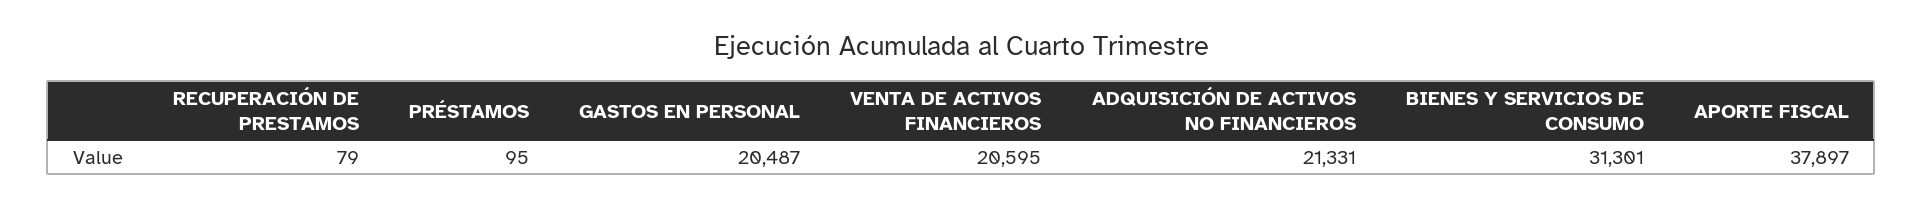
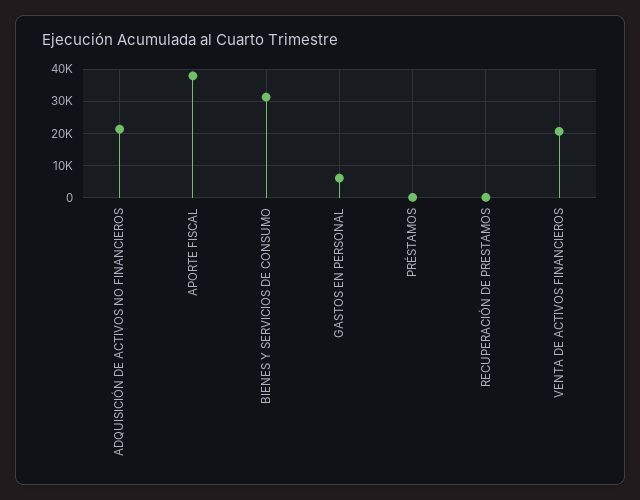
  {
    "RECUPERACIÓN DE PRESTAMOS": 79,
    "PRÉSTAMOS": 95,
-   "GASTOS EN PERSONAL": 20487,
+   "GASTOS EN PERSONAL": 6000,
    "VENTA DE ACTIVOS FINANCIEROS": 20595,
    "ADQUISICIÓN DE ACTIVOS NO FINANCIEROS": 21331,
    "BIENES Y SERVICIOS DE CONSUMO": 31301,
    "APORTE FISCAL": 37897
  }

